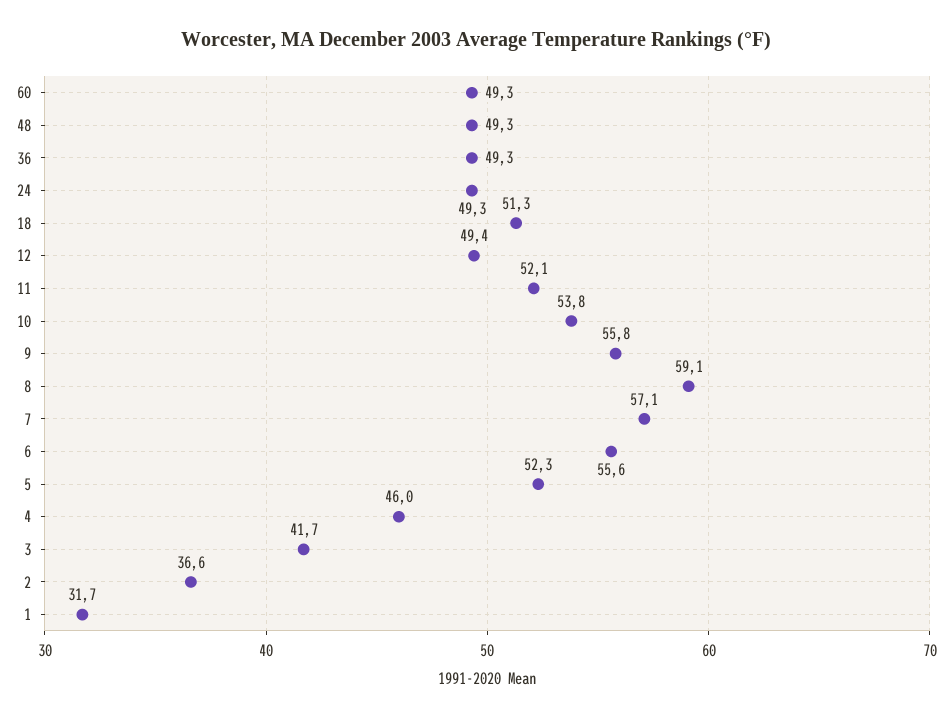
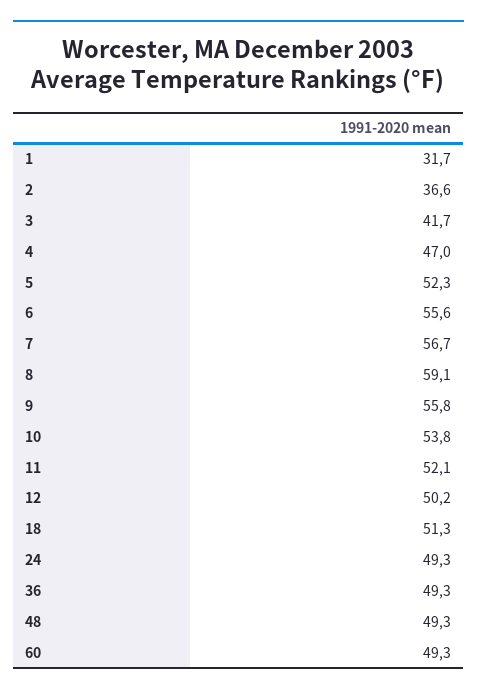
  {
    "60": 49.3,
    "48": 49.3,
    "36": 49.3,
    "24": 49.3,
    "18": 51.3,
-   "12": 49.4,
+   "12": 50.2,
    "11": 52.1,
    "10": 53.8,
    "9": 55.8,
    "8": 59.1,
-   "7": 57.1,
+   "7": 56.7,
    "6": 55.6,
    "5": 52.3,
-   "4": 46,
+   "4": 47,
    "3": 41.7,
    "2": 36.6,
    "1": 31.7
  }

